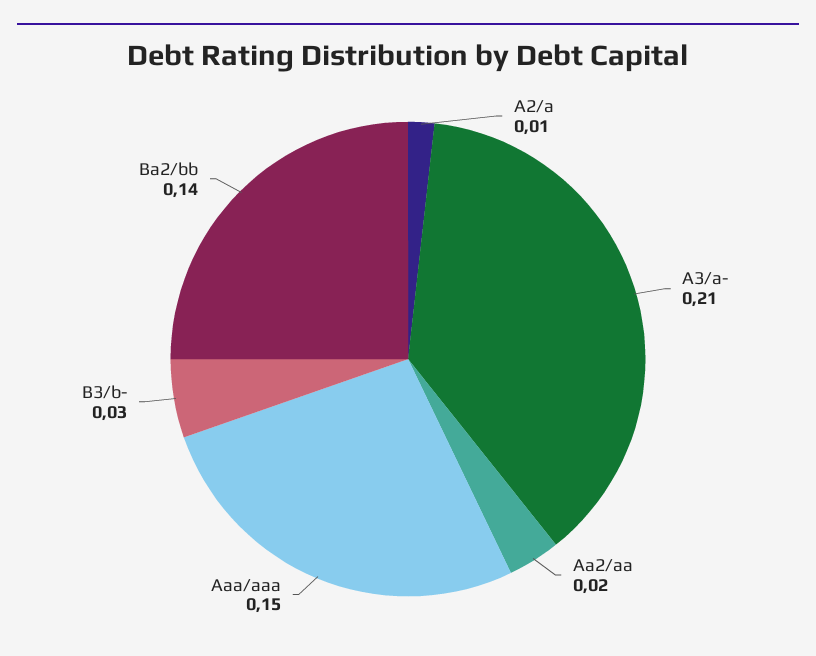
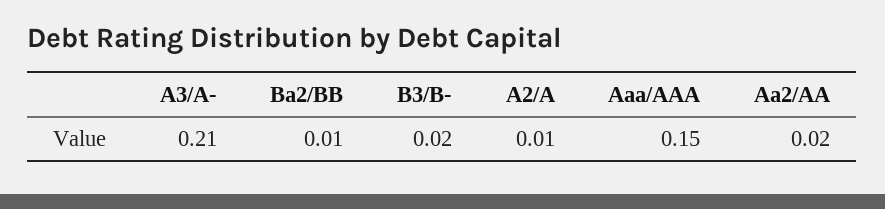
  {
    "A2/a": 0.01,
    "A3/a-": 0.21,
    "Aa2/aa": 0.02,
    "Aaa/aaa": 0.15,
-   "B3/b-": 0.03,
+   "B3/b-": 0.02,
-   "Ba2/bb": 0.14
+   "Ba2/bb": 0.01
  }

